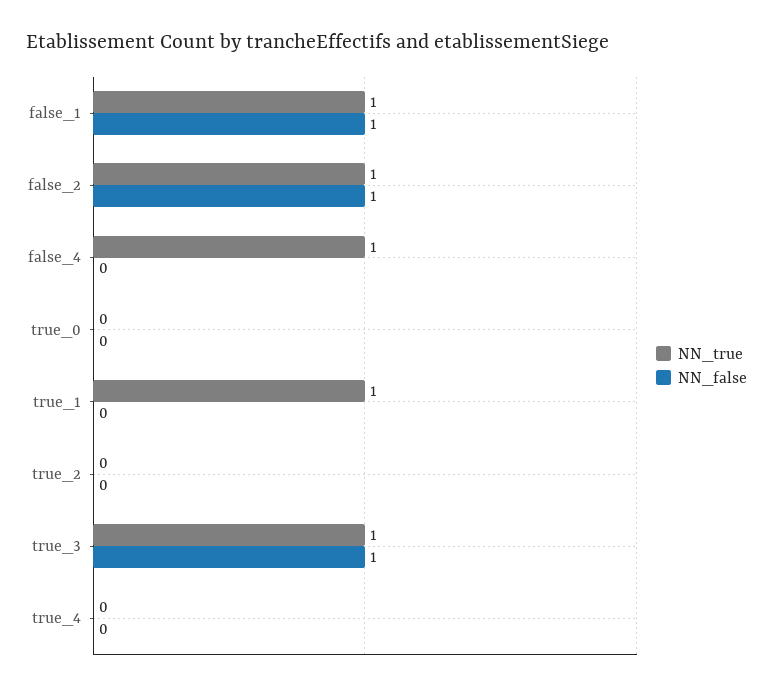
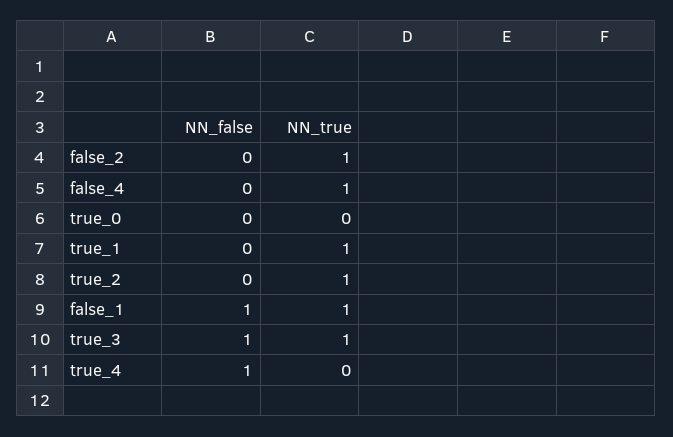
  {
    "NN_true": {
      "false_1": 1,
      "false_2": 1,
      "false_4": 1,
      "true_0": 0,
      "true_1": 1,
-     "true_2": 0,
+     "true_2": 1,
      "true_3": 1,
      "true_4": 0
    },
    "NN_false": {
      "false_1": 1,
-     "false_2": 1,
+     "false_2": 0,
      "false_4": 0,
      "true_0": 0,
      "true_1": 0,
      "true_2": 0,
      "true_3": 1,
-     "true_4": 0
+     "true_4": 1
    }
  }

